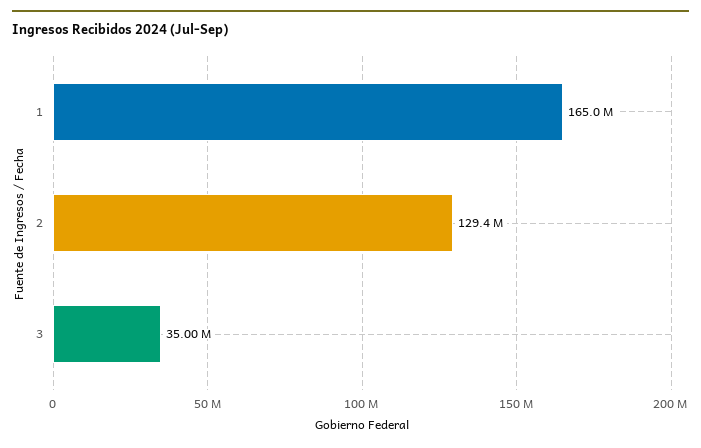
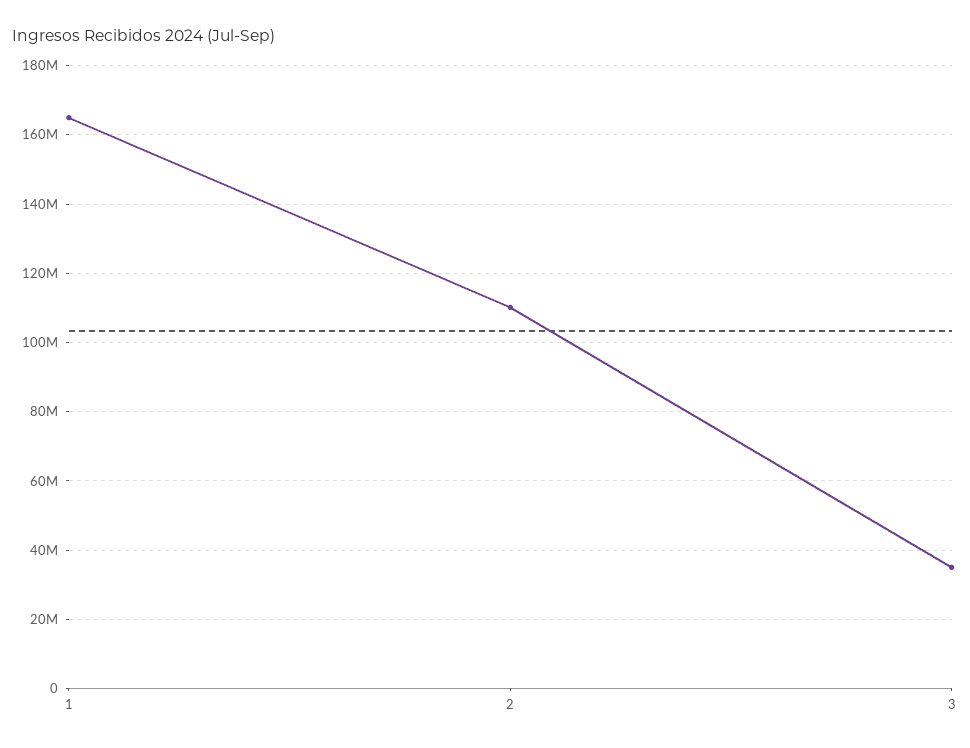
  {
    "1": 165000000,
-   "2": 129400000,
+   "2": 110000000,
    "3": 35000000
  }

